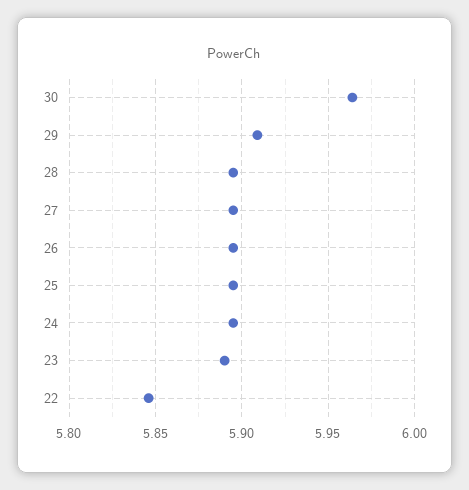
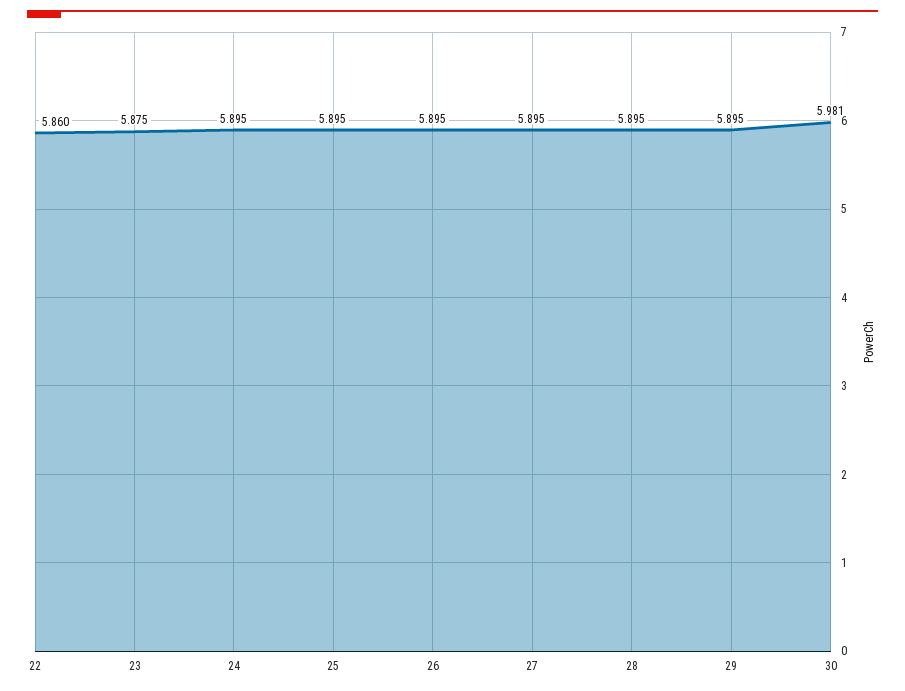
  {
-   "30": 5.965,
+   "30": 5.981,
-   "29": 5.91,
+   "29": 5.895,
    "28": 5.895,
    "27": 5.895,
    "26": 5.895,
    "25": 5.895,
    "24": 5.895,
-   "23": 5.89,
+   "23": 5.875,
-   "22": 5.845
+   "22": 5.86
  }

